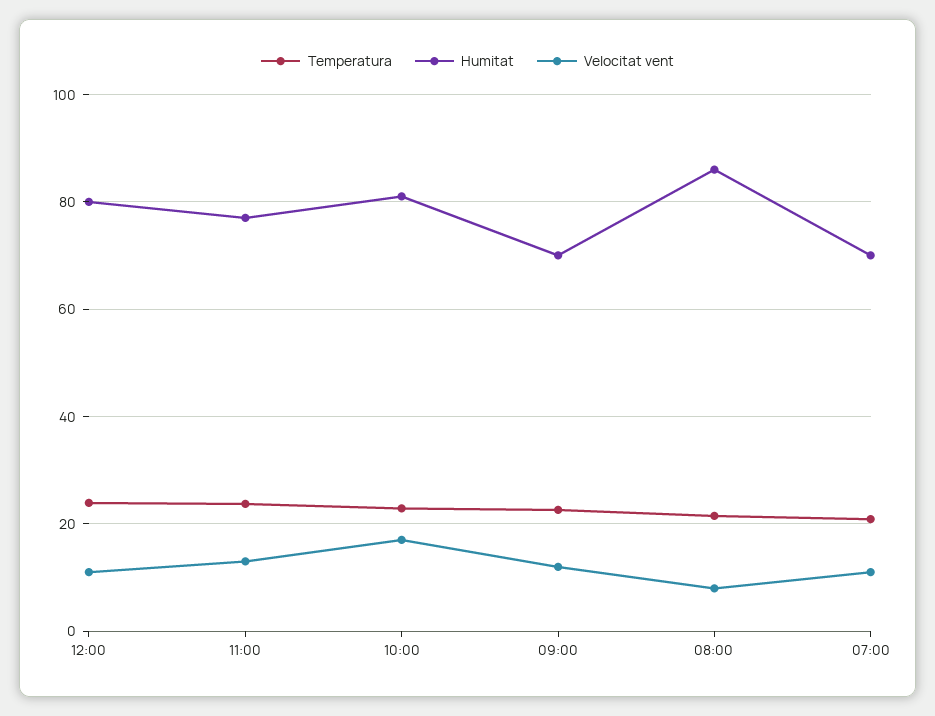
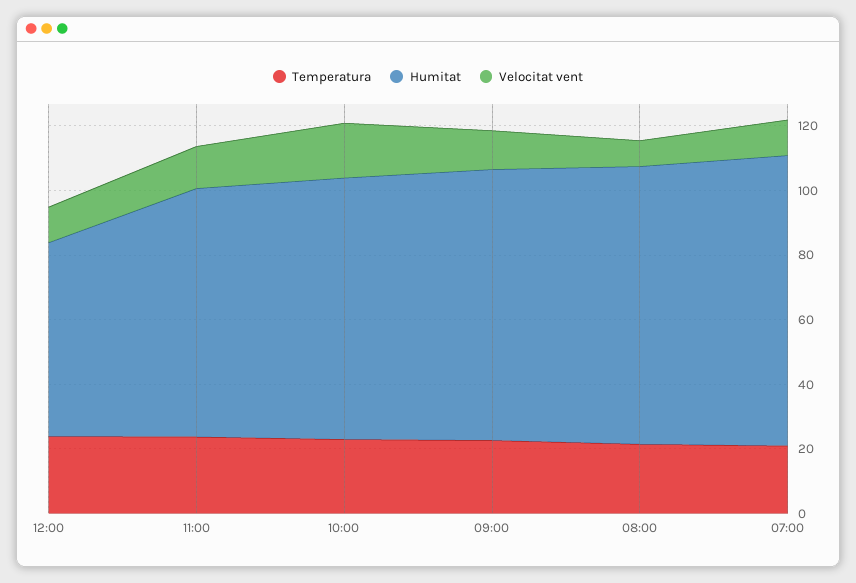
  {
    "Temperatura": {
      "12:00": 24,
      "11:00": 24,
      "10:00": 22,
      "09:00": 22,
      "08:00": 22,
      "07:00": 20
    },
    "Humitat": {
-     "12:00": 80,
+     "12:00": 60,
      "11:00": 78,
      "10:00": 82,
-     "09:00": 70,
+     "09:00": 85,
      "08:00": 86,
-     "07:00": 70
+     "07:00": 90
    },
    "Velocitat vent": {
      "12:00": 12,
      "11:00": 14,
      "10:00": 18,
      "09:00": 12,
      "08:00": 8,
      "07:00": 12
    }
  }

